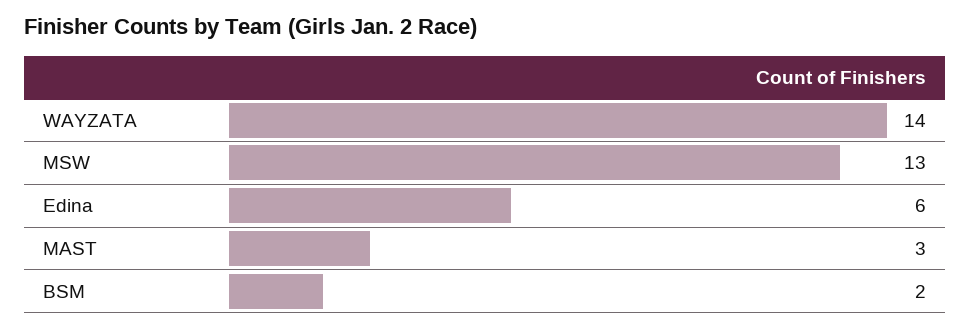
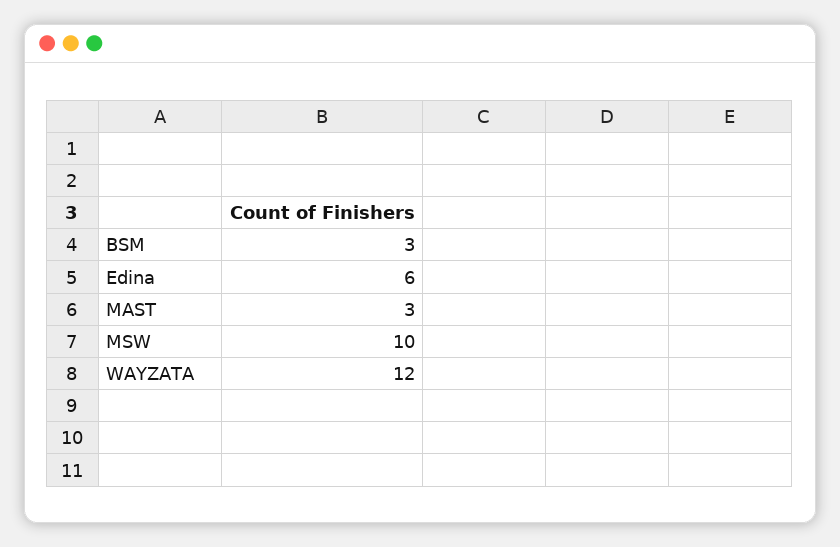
  {
-   "WAYZATA": 14,
+   "WAYZATA": 12,
-   "MSW": 13,
+   "MSW": 10,
    "Edina": 6,
    "MAST": 3,
-   "BSM": 2
+   "BSM": 3
  }

